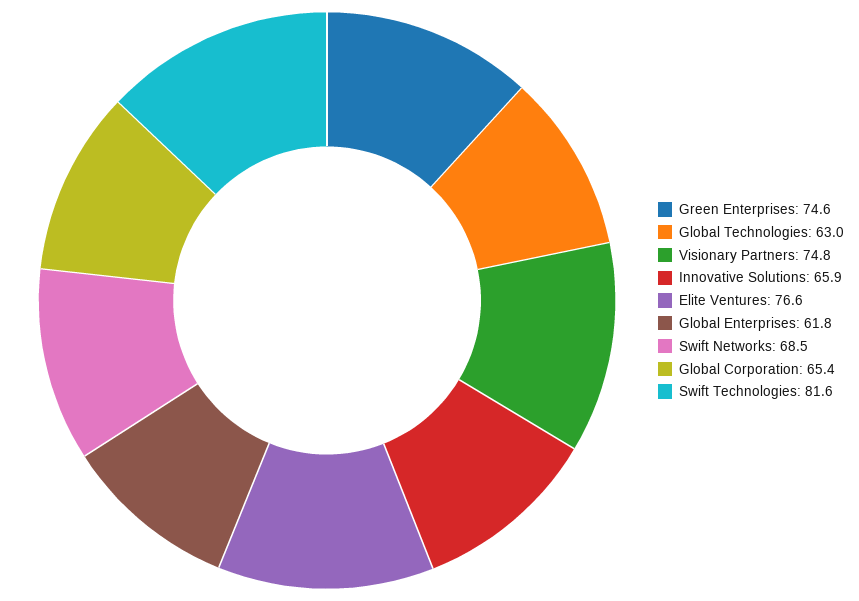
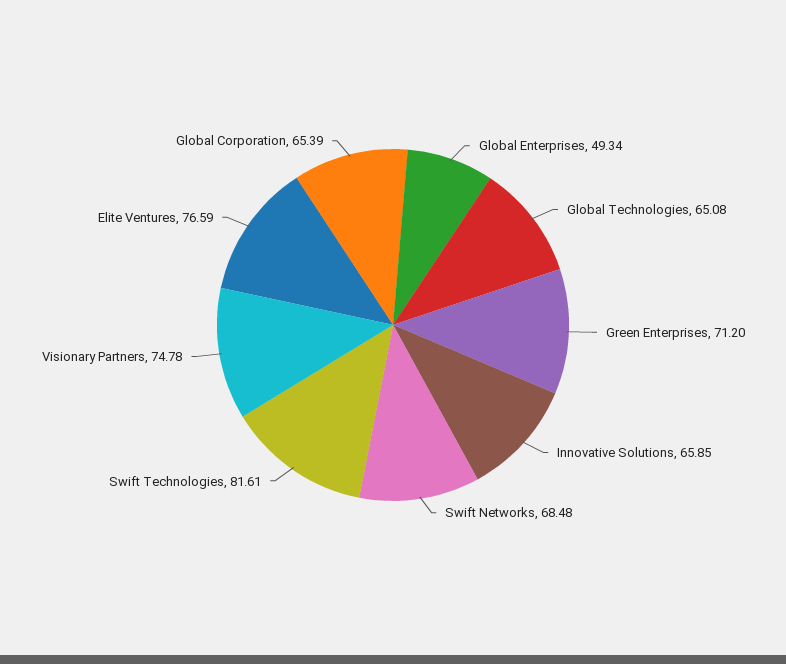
  {
-   "Green Enterprises": 74.6,
+   "Green Enterprises": 71.2,
-   "Global Technologies": 63,
+   "Global Technologies": 65.08,
    "Visionary Partners": 74.78,
    "Innovative Solutions": 65.85,
    "Elite Ventures": 76.59,
-   "Global Enterprises": 61.8,
+   "Global Enterprises": 49.34,
    "Swift Networks": 68.48,
    "Global Corporation": 65.39,
    "Swift Technologies": 81.61
  }

